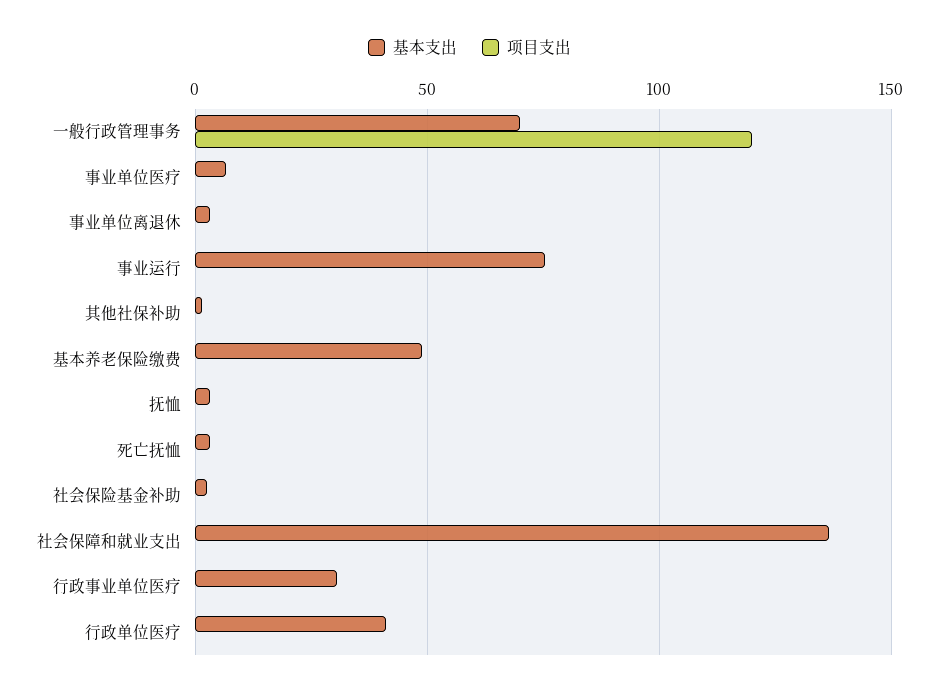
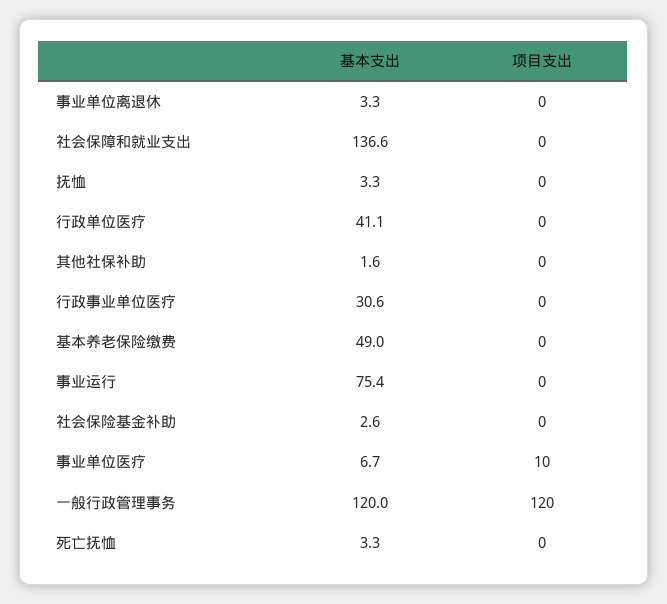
  {
    "基本支出": {
-     "一般行政管理事务": 70,
+     "一般行政管理事务": 120,
      "事业单位医疗": 6.7,
      "事业单位离退休": 3.3,
      "事业运行": 75.4,
      "其他社保补助": 1.6,
      "基本养老保险缴费": 49,
      "抚恤": 3.3,
      "死亡抚恤": 3.3,
      "社会保险基金补助": 2.6,
      "社会保障和就业支出": 136.6,
      "行政事业单位医疗": 30.6,
      "行政单位医疗": 41.1
    },
    "项目支出": {
      "一般行政管理事务": 120,
-     "事业单位医疗": 0,
+     "事业单位医疗": 10,
      "事业单位离退休": 0,
      "事业运行": 0,
      "其他社保补助": 0,
      "基本养老保险缴费": 0,
      "抚恤": 0,
      "死亡抚恤": 0,
      "社会保险基金补助": 0,
      "社会保障和就业支出": 0,
      "行政事业单位医疗": 0,
      "行政单位医疗": 0
    }
  }

